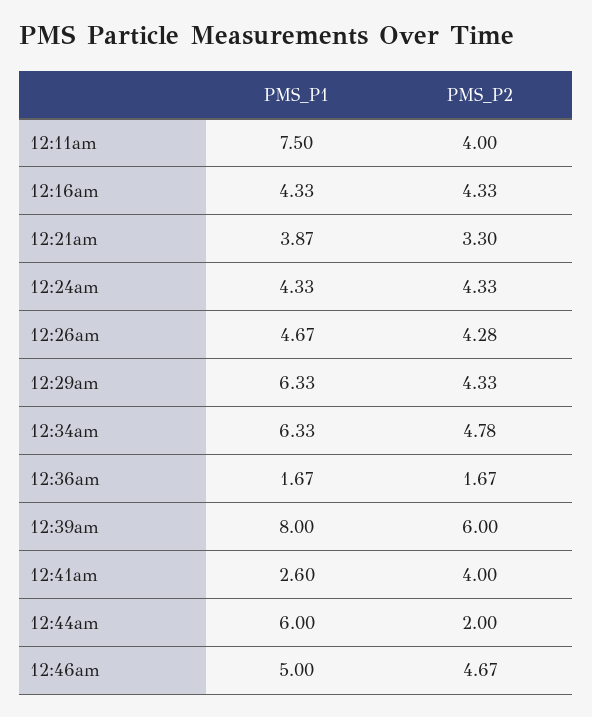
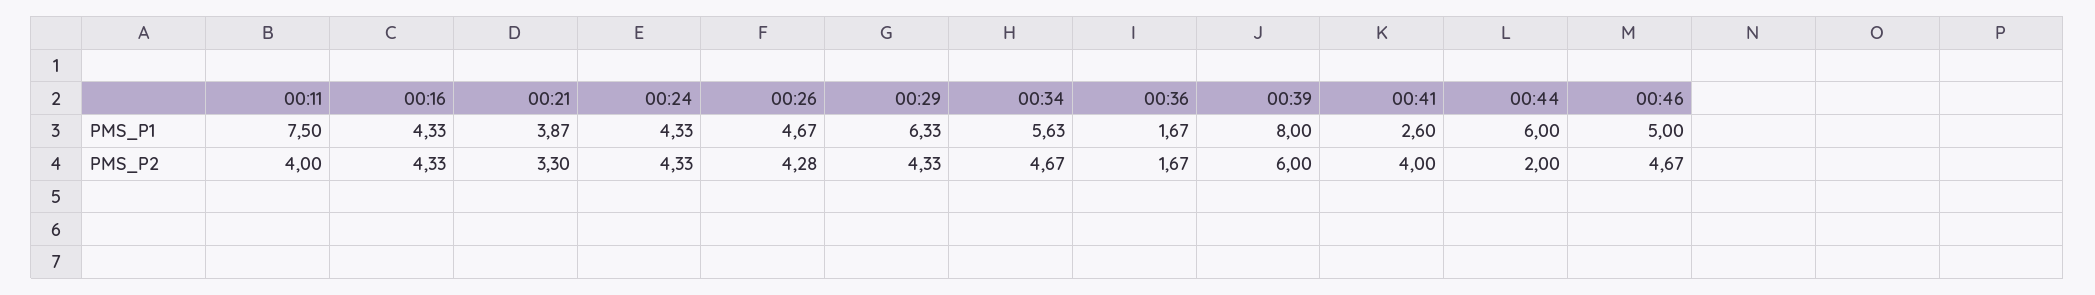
  {
    "PMS_P1": {
      "12:11am": 7.5,
      "12:16am": 4.33,
      "12:21am": 3.87,
      "12:24am": 4.33,
      "12:26am": 4.67,
      "12:29am": 6.33,
-     "12:34am": 6.33,
+     "12:34am": 5.63,
      "12:36am": 1.67,
      "12:39am": 8,
      "12:41am": 2.6,
      "12:44am": 6,
      "12:46am": 5
    },
    "PMS_P2": {
      "12:11am": 4,
      "12:16am": 4.33,
      "12:21am": 3.3,
      "12:24am": 4.33,
      "12:26am": 4.28,
      "12:29am": 4.33,
-     "12:34am": 4.78,
+     "12:34am": 4.67,
      "12:36am": 1.67,
      "12:39am": 6,
      "12:41am": 4,
      "12:44am": 2,
      "12:46am": 4.67
    }
  }

